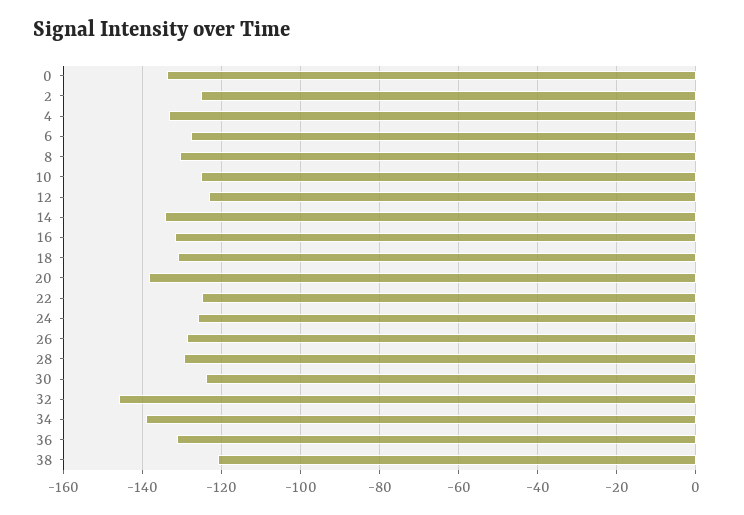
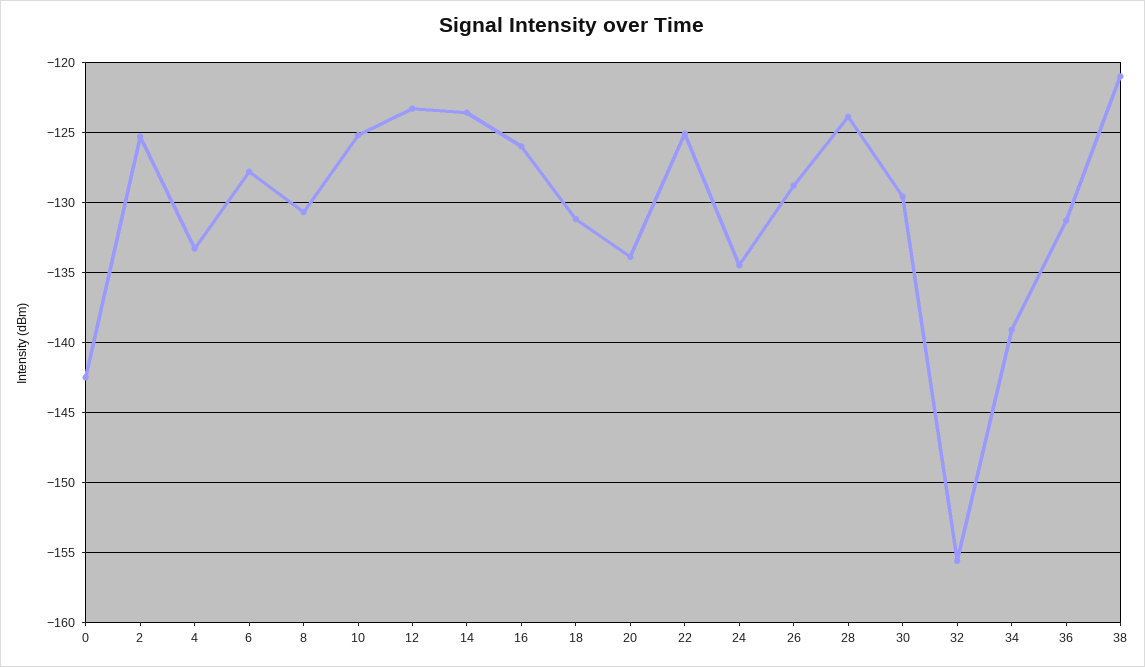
  {
-   "0": -134,
+   "0": -142.5,
    "2": -125.5,
    "4": -133.5,
    "6": -128,
    "8": -130.5,
    "10": -125,
    "12": -123.5,
-   "14": -134,
+   "14": -123.5,
-   "16": -132,
+   "16": -126,
    "18": -131,
-   "20": -138,
+   "20": -134,
    "22": -125,
-   "24": -126,
+   "24": -134.5,
    "26": -129,
-   "28": -130,
+   "28": -124,
-   "30": -124,
+   "30": -129.5,
-   "32": -146,
+   "32": -155.5,
    "34": -139,
    "36": -131.5,
    "38": -121
  }

